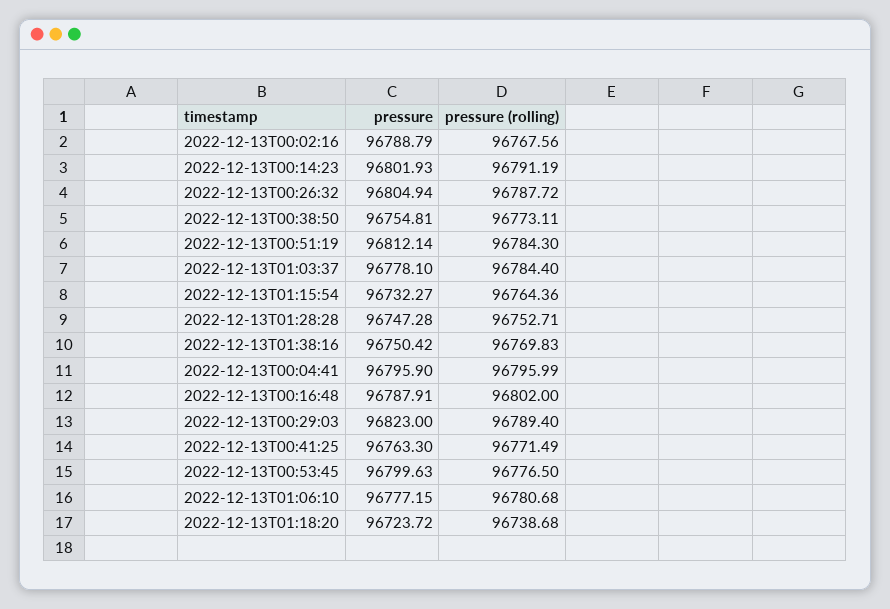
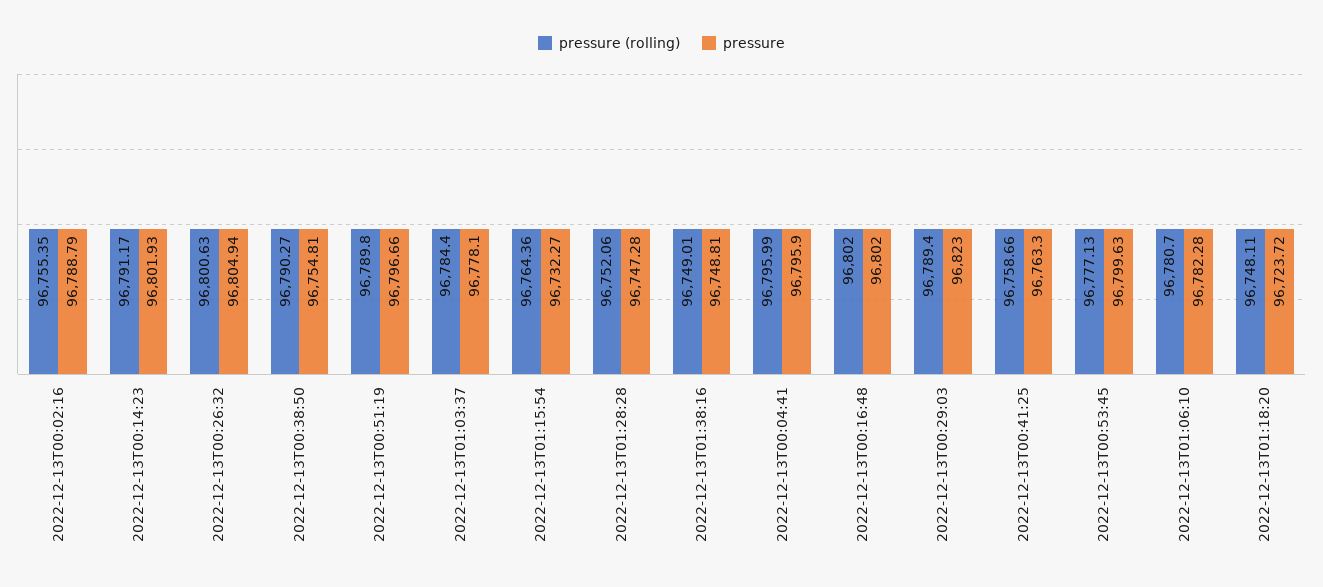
  {
    "pressure": {
      "2022-12-13T00:02:16": 96788.79,
      "2022-12-13T00:14:23": 96801.93,
      "2022-12-13T00:26:32": 96804.94,
      "2022-12-13T00:38:50": 96754.81,
-     "2022-12-13T00:51:19": 96812.14,
+     "2022-12-13T00:51:19": 96796.66,
      "2022-12-13T01:03:37": 96778.1,
      "2022-12-13T01:15:54": 96732.27,
      "2022-12-13T01:28:28": 96747.28,
-     "2022-12-13T01:38:16": 96750.42,
+     "2022-12-13T01:38:16": 96748.81,
      "2022-12-13T00:04:41": 96795.9,
-     "2022-12-13T00:16:48": 96787.91,
+     "2022-12-13T00:16:48": 96802,
      "2022-12-13T00:29:03": 96823,
      "2022-12-13T00:41:25": 96763.3,
      "2022-12-13T00:53:45": 96799.63,
-     "2022-12-13T01:06:10": 96777.15,
+     "2022-12-13T01:06:10": 96782.28,
      "2022-12-13T01:18:20": 96723.72
    },
    "pressure (rolling)": {
-     "2022-12-13T00:02:16": 96767.56,
+     "2022-12-13T00:02:16": 96755.35,
-     "2022-12-13T00:14:23": 96791.19,
+     "2022-12-13T00:14:23": 96791.17,
-     "2022-12-13T00:26:32": 96787.72,
+     "2022-12-13T00:26:32": 96800.63,
-     "2022-12-13T00:38:50": 96773.11,
+     "2022-12-13T00:38:50": 96790.27,
-     "2022-12-13T00:51:19": 96784.3,
+     "2022-12-13T00:51:19": 96789.8,
      "2022-12-13T01:03:37": 96784.4,
      "2022-12-13T01:15:54": 96764.36,
-     "2022-12-13T01:28:28": 96752.71,
+     "2022-12-13T01:28:28": 96752.06,
-     "2022-12-13T01:38:16": 96769.83,
+     "2022-12-13T01:38:16": 96749.01,
      "2022-12-13T00:04:41": 96795.99,
      "2022-12-13T00:16:48": 96802,
      "2022-12-13T00:29:03": 96789.4,
-     "2022-12-13T00:41:25": 96771.49,
+     "2022-12-13T00:41:25": 96758.66,
-     "2022-12-13T00:53:45": 96776.5,
+     "2022-12-13T00:53:45": 96777.13,
-     "2022-12-13T01:06:10": 96780.68,
+     "2022-12-13T01:06:10": 96780.7,
-     "2022-12-13T01:18:20": 96738.68
+     "2022-12-13T01:18:20": 96748.11
    }
  }

